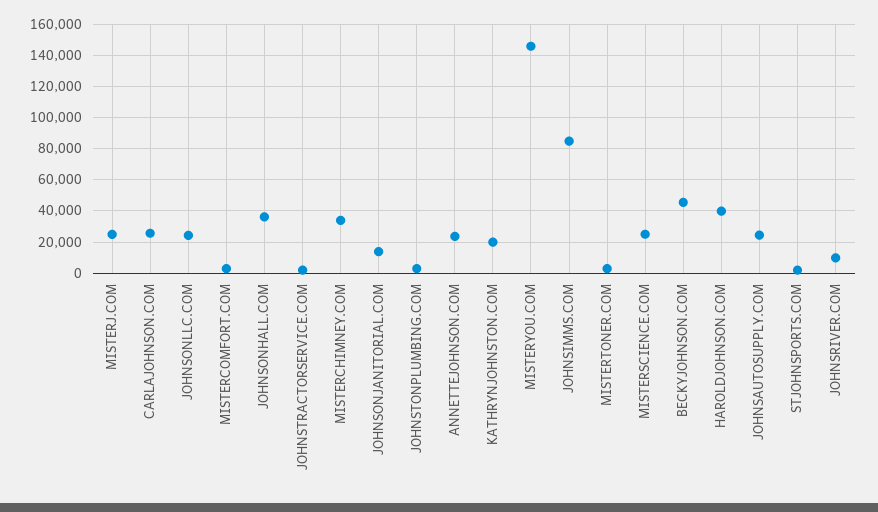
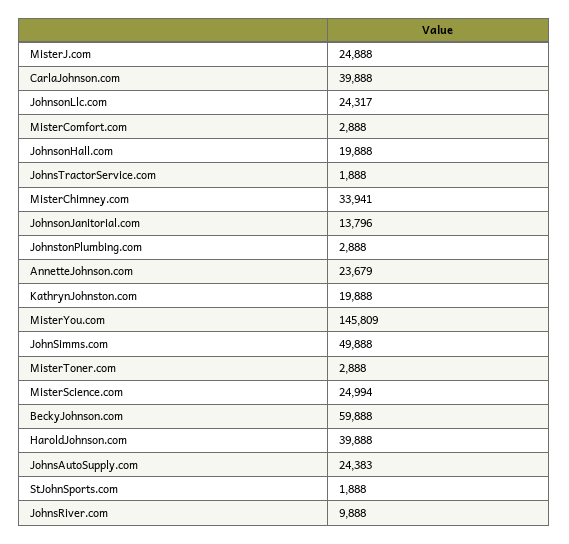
  {
    "MISTERJ.COM": 24888,
-   "CARLAJOHNSON.COM": 25000,
+   "CARLAJOHNSON.COM": 39888,
    "JOHNSONLLC.COM": 24317,
    "MISTERCOMFORT.COM": 2888,
-   "JOHNSONHALL.COM": 35000,
+   "JOHNSONHALL.COM": 19888,
    "JOHNSTRACTORSERVICE.COM": 1888,
    "MISTERCHIMNEY.COM": 33941,
    "JOHNSONJANITORIAL.COM": 13796,
    "JOHNSTONPLUMBING.COM": 2888,
    "ANNETTEJOHNSON.COM": 23679,
    "KATHRYNJOHNSTON.COM": 19888,
    "MISTERYOU.COM": 145809,
-   "JOHNSIMMS.COM": 85000,
+   "JOHNSIMMS.COM": 49888,
    "MISTERTONER.COM": 2888,
    "MISTERSCIENCE.COM": 24994,
-   "BECKYJOHNSON.COM": 45000,
+   "BECKYJOHNSON.COM": 59888,
    "HAROLDJOHNSON.COM": 39888,
    "JOHNSAUTOSUPPLY.COM": 24383,
    "STJOHNSPORTS.COM": 1888,
    "JOHNSRIVER.COM": 9888
  }

